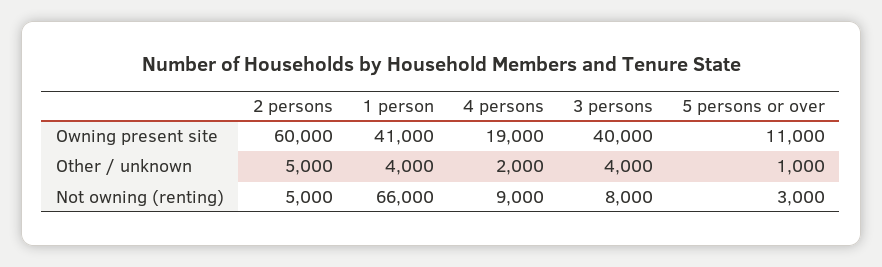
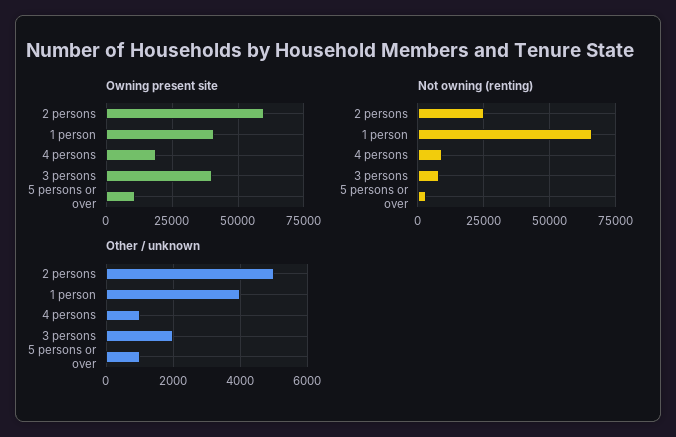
  {
    "Owning present site": {
      "2 persons": 60000,
      "1 person": 41000,
      "4 persons": 19000,
      "3 persons": 40000,
      "5 persons or over": 11000
    },
    "Other / unknown": {
      "2 persons": 5000,
      "1 person": 4000,
-     "4 persons": 2000,
+     "4 persons": 1000,
-     "3 persons": 4000,
+     "3 persons": 2000,
      "5 persons or over": 1000
    },
    "Not owning (renting)": {
-     "2 persons": 5000,
+     "2 persons": 25000,
      "1 person": 66000,
      "4 persons": 9000,
      "3 persons": 8000,
      "5 persons or over": 3000
    }
  }

